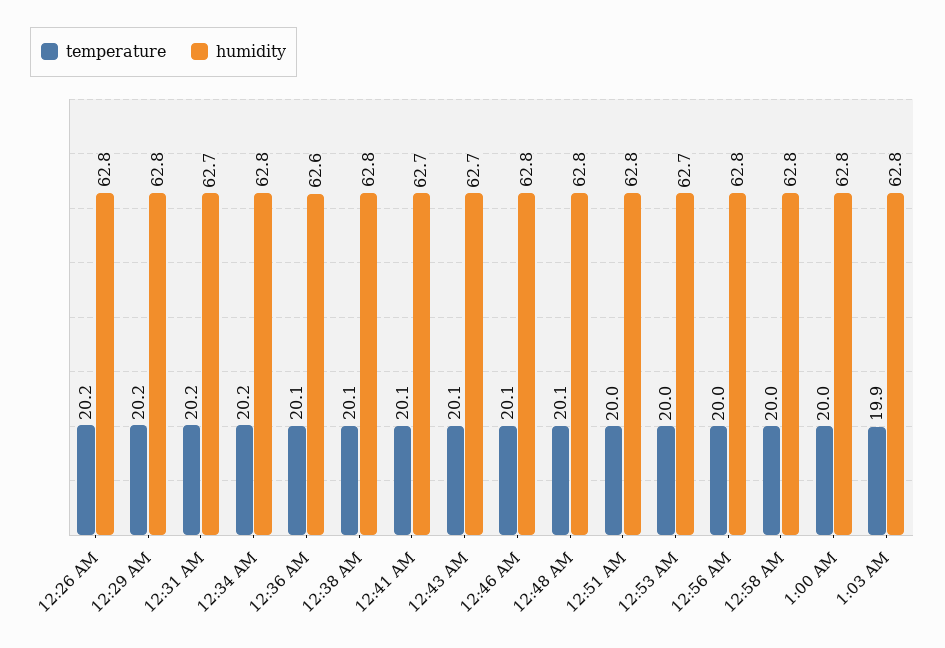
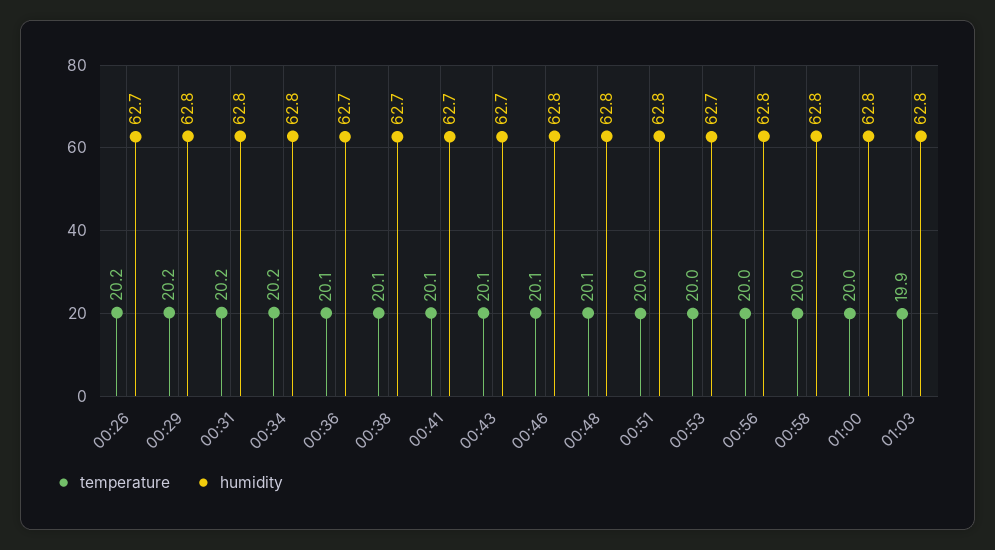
  {
    "temperature": {
      "12:26 AM": 20.2,
      "12:29 AM": 20.2,
      "12:31 AM": 20.2,
      "12:34 AM": 20.2,
      "12:36 AM": 20.1,
      "12:38 AM": 20.1,
      "12:41 AM": 20.1,
      "12:43 AM": 20.1,
      "12:46 AM": 20.1,
      "12:48 AM": 20.1,
      "12:51 AM": 20,
      "12:53 AM": 20,
      "12:56 AM": 20,
      "12:58 AM": 20,
      "1:00 AM": 20,
      "1:03 AM": 19.9
    },
    "humidity": {
-     "12:26 AM": 62.8,
+     "12:26 AM": 62.7,
      "12:29 AM": 62.8,
-     "12:31 AM": 62.7,
+     "12:31 AM": 62.8,
      "12:34 AM": 62.8,
-     "12:36 AM": 62.6,
+     "12:36 AM": 62.7,
-     "12:38 AM": 62.8,
+     "12:38 AM": 62.7,
      "12:41 AM": 62.7,
      "12:43 AM": 62.7,
      "12:46 AM": 62.8,
      "12:48 AM": 62.8,
      "12:51 AM": 62.8,
      "12:53 AM": 62.7,
      "12:56 AM": 62.8,
      "12:58 AM": 62.8,
      "1:00 AM": 62.8,
      "1:03 AM": 62.8
    }
  }

